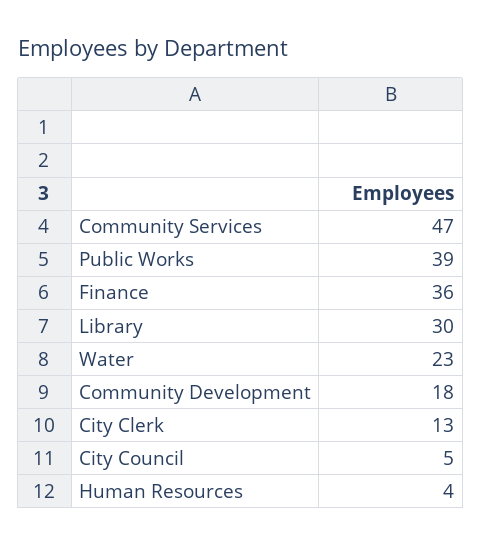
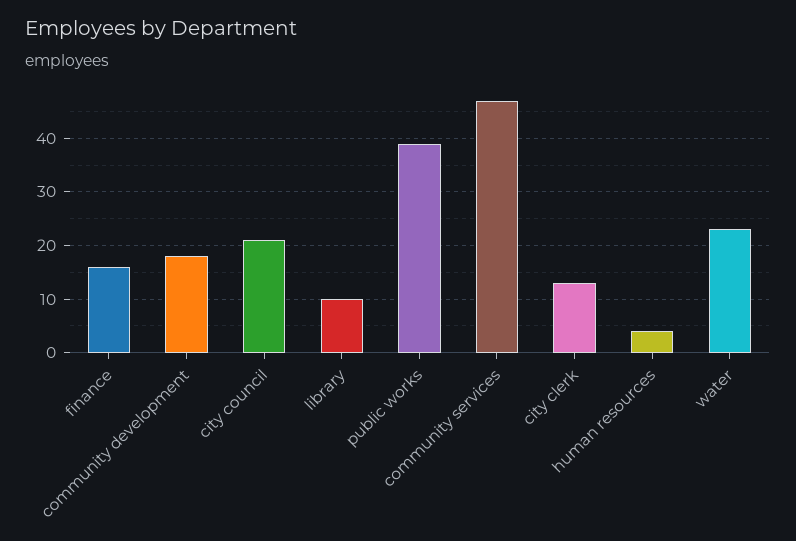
  {
    "Community Services": 47,
    "Public Works": 39,
-   "Finance": 36,
+   "Finance": 15,
-   "Library": 30,
+   "Library": 10,
    "Water": 23,
    "Community Development": 18,
    "City Clerk": 13,
-   "City Council": 5,
+   "City Council": 20,
    "Human Resources": 4
  }

